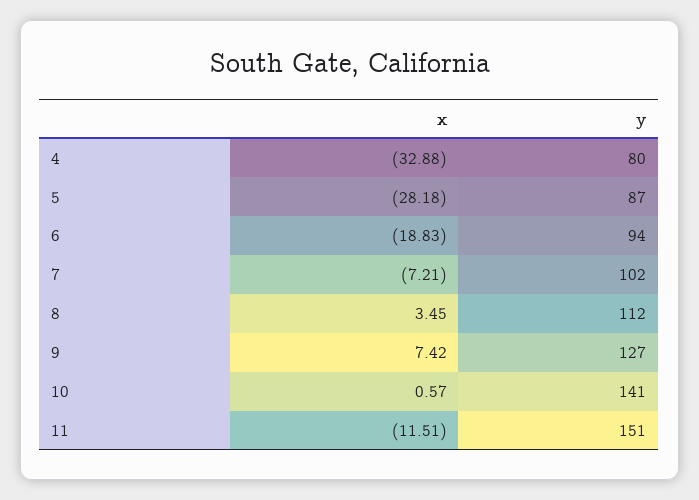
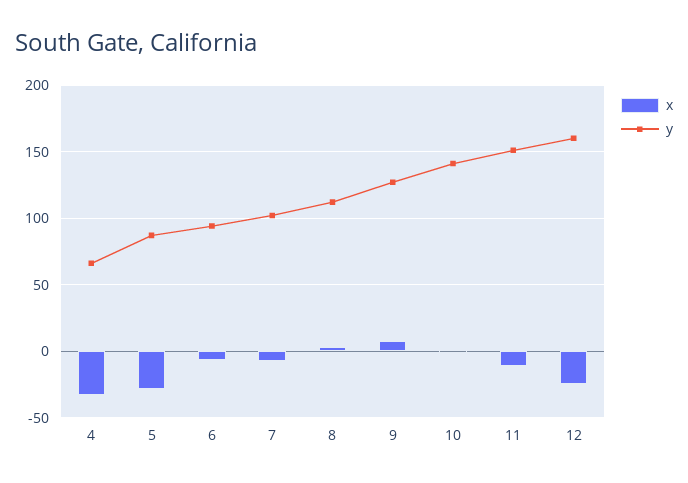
  {
    "x": {
      "4": -32.88,
      "5": -28.18,
-     "6": -18.83,
+     "6": -5,
      "7": -7.21,
      "8": 3.45,
      "9": 7.42,
      "10": 0.57,
-     "11": -11.51
+     "11": -11.51,
+     "12": -25
    },
    "y": {
-     "4": 80,
+     "4": 65,
      "5": 87,
      "6": 94,
      "7": 102,
      "8": 112,
      "9": 127,
      "10": 141,
-     "11": 151
+     "11": 151,
+     "12": 160
    }
  }

